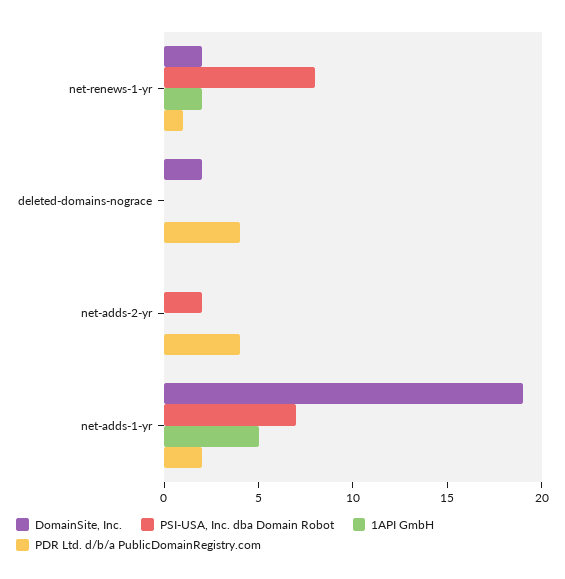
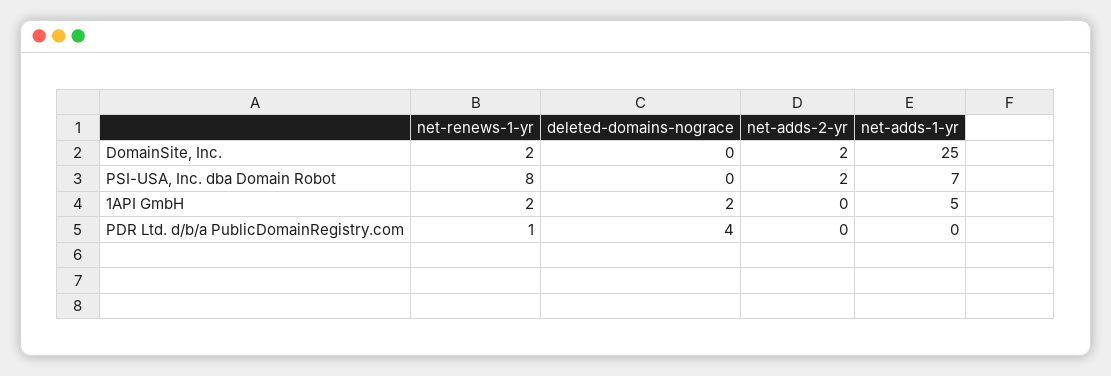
  {
    "DomainSite, Inc.": {
      "net-renews-1-yr": 2,
-     "deleted-domains-nograce": 2,
+     "deleted-domains-nograce": 0,
-     "net-adds-2-yr": 0,
+     "net-adds-2-yr": 2,
-     "net-adds-1-yr": 19
+     "net-adds-1-yr": 25
    },
    "PSI-USA, Inc. dba Domain Robot": {
      "net-renews-1-yr": 8,
      "deleted-domains-nograce": 0,
      "net-adds-2-yr": 2,
      "net-adds-1-yr": 7
    },
    "1API GmbH": {
      "net-renews-1-yr": 2,
-     "deleted-domains-nograce": 0,
+     "deleted-domains-nograce": 2,
      "net-adds-2-yr": 0,
      "net-adds-1-yr": 5
    },
    "PDR Ltd. d/b/a PublicDomainRegistry.com": {
      "net-renews-1-yr": 1,
      "deleted-domains-nograce": 4,
-     "net-adds-2-yr": 4,
+     "net-adds-2-yr": 0,
-     "net-adds-1-yr": 2
+     "net-adds-1-yr": 0
    }
  }

